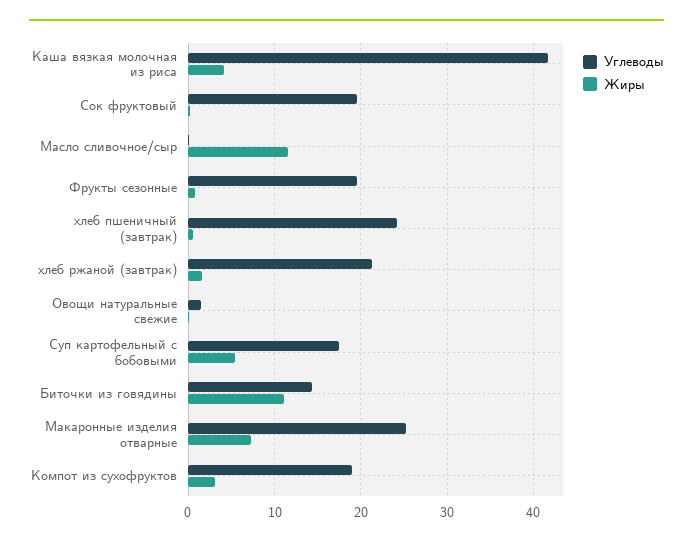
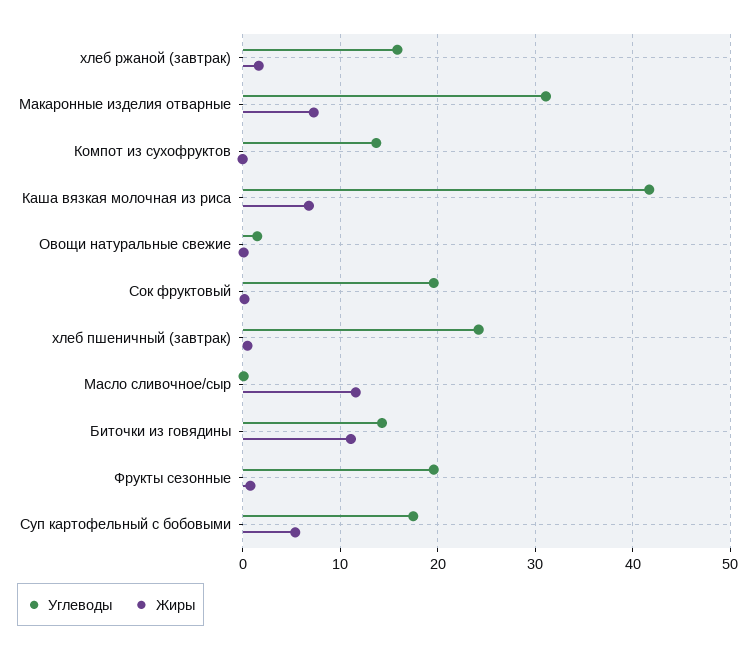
  {
    "Углеводы": {
      "Каша вязкая молочная из риса": 42,
      "Сок фруктовый": 20,
      "Масло сливочное/сыр": 0,
      "Фрукты сезонные": 20,
      "хлеб пшеничный (завтрак)": 24,
-     "хлеб ржаной (завтрак)": 21,
+     "хлеб ржаной (завтрак)": 16,
      "Овощи натуральные свежие": 2,
      "Суп картофельный с бобовыми": 18,
      "Биточки из говядины": 14,
-     "Макаронные изделия отварные": 25,
+     "Макаронные изделия отварные": 31,
-     "Компот из сухофруктов": 19
+     "Компот из сухофруктов": 14
    },
    "Жиры": {
-     "Каша вязкая молочная из риса": 4,
+     "Каша вязкая молочная из риса": 7,
      "Сок фруктовый": 0,
      "Масло сливочное/сыр": 12,
      "Фрукты сезонные": 1,
      "хлеб пшеничный (завтрак)": 1,
      "хлеб ржаной (завтрак)": 2,
      "Овощи натуральные свежие": 0,
      "Суп картофельный с бобовыми": 5,
      "Биточки из говядины": 11,
      "Макаронные изделия отварные": 7,
-     "Компот из сухофруктов": 3
+     "Компот из сухофруктов": 0
    }
  }

